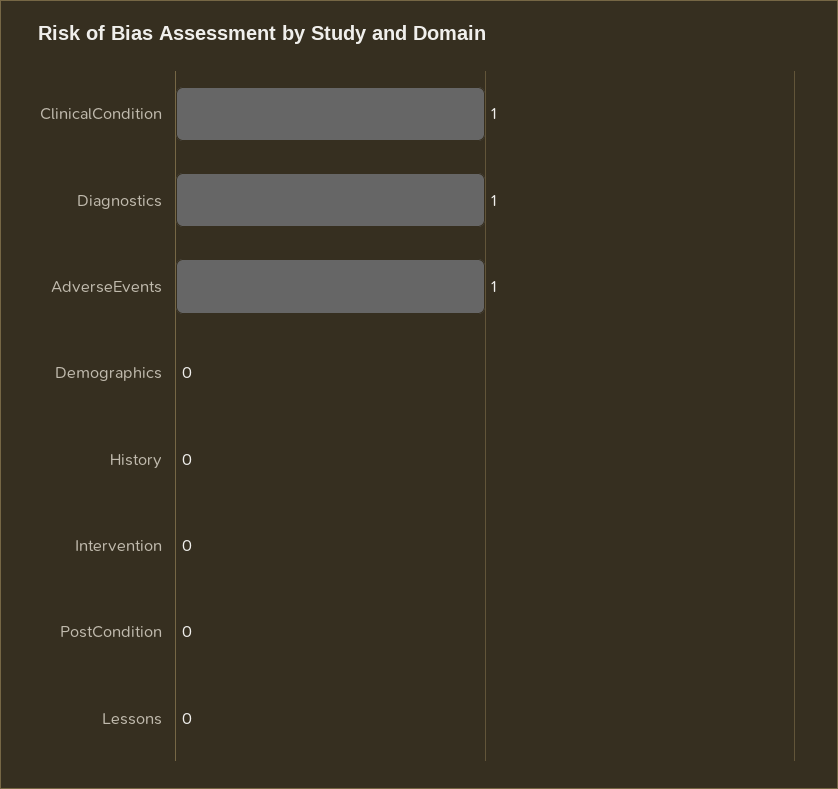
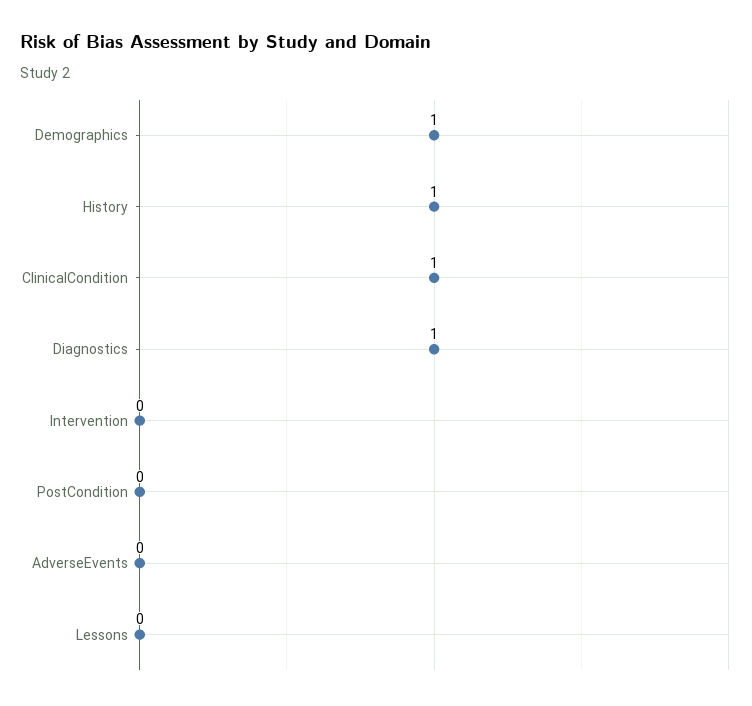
  {
    "ClinicalCondition": 1,
    "Diagnostics": 1,
-   "AdverseEvents": 1,
+   "AdverseEvents": 0,
-   "Demographics": 0,
+   "Demographics": 1,
-   "History": 0,
+   "History": 1,
    "Intervention": 0,
    "PostCondition": 0,
    "Lessons": 0
  }

